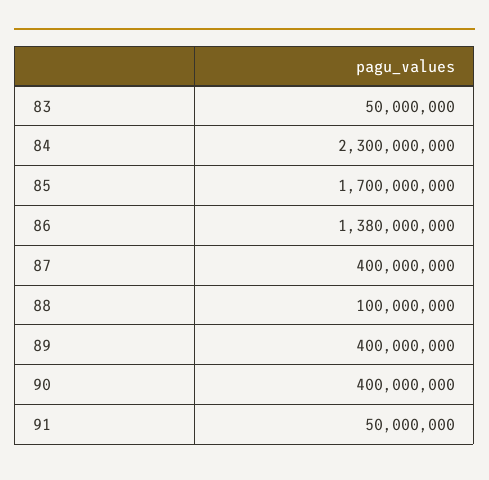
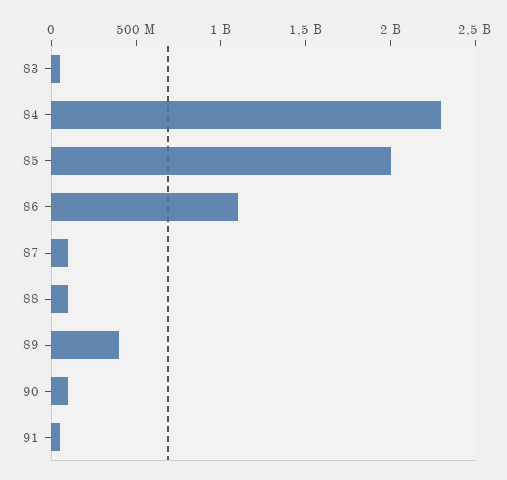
  {
    "83": 50000000,
    "84": 2300000000,
-   "85": 1700000000,
+   "85": 2000000000,
-   "86": 1380000000,
+   "86": 1100000000,
-   "87": 400000000,
+   "87": 100000000,
    "88": 100000000,
    "89": 400000000,
-   "90": 400000000,
+   "90": 100000000,
    "91": 50000000
  }

